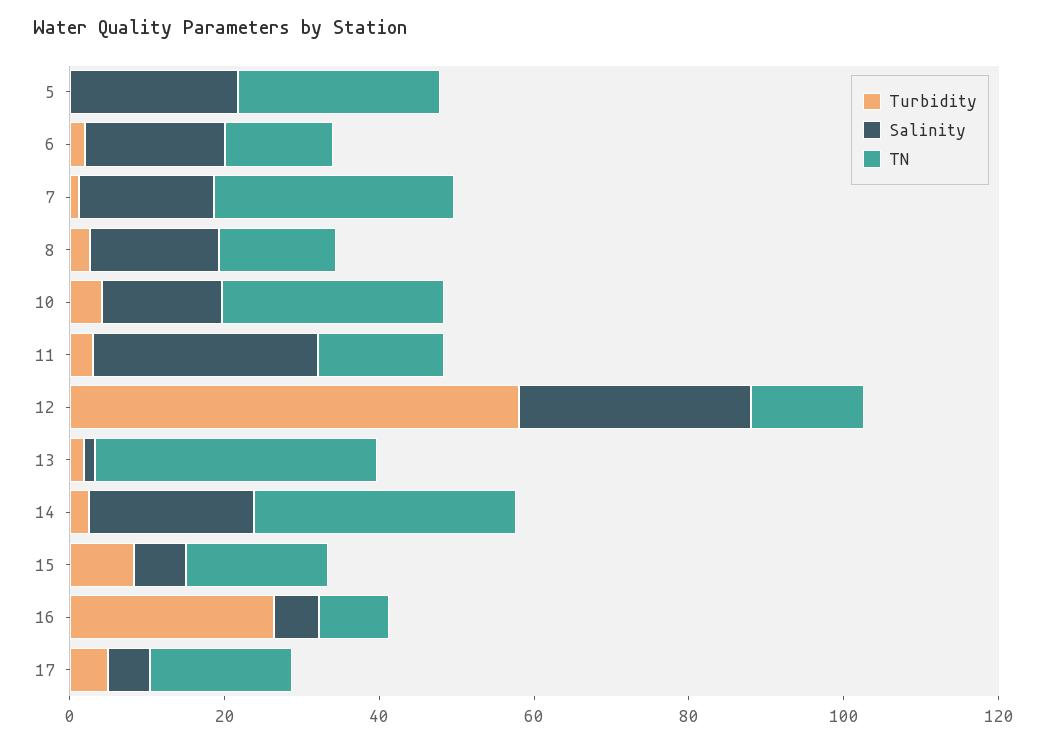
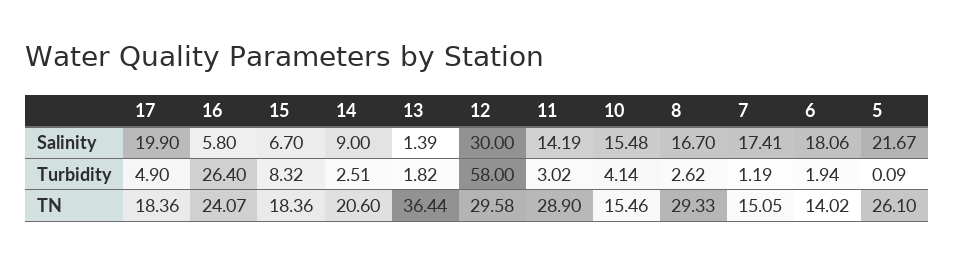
  {
    "Turbidity": {
      "5": 0.09,
      "6": 1.94,
      "7": 1.19,
      "8": 2.62,
      "10": 4.14,
      "11": 3.02,
      "12": 58,
      "13": 1.82,
      "14": 2.51,
      "15": 8.32,
      "16": 26.4,
      "17": 4.9
    },
    "Salinity": {
      "5": 21.67,
      "6": 18.06,
      "7": 17.41,
      "8": 16.7,
      "10": 15.48,
-     "11": 30,
+     "11": 14.19,
      "12": 30,
      "13": 1.39,
-     "14": 20,
+     "14": 9,
      "15": 6.7,
      "16": 5.8,
-     "17": 5
+     "17": 19.9
    },
    "TN": {
      "5": 26.1,
      "6": 14.02,
-     "7": 30,
+     "7": 15.05,
-     "8": 15,
+     "8": 29.33,
-     "10": 30,
+     "10": 15.46,
-     "11": 15,
+     "11": 28.9,
-     "12": 15,
+     "12": 29.58,
      "13": 36.44,
-     "14": 35,
+     "14": 20.6,
      "15": 18.36,
-     "16": 10,
+     "16": 24.07,
      "17": 18.36
    }
  }

